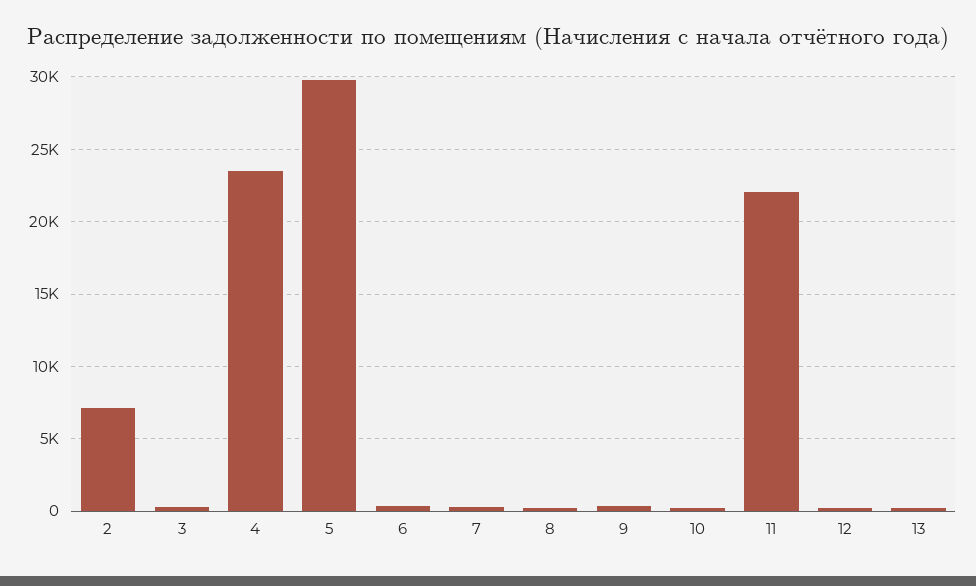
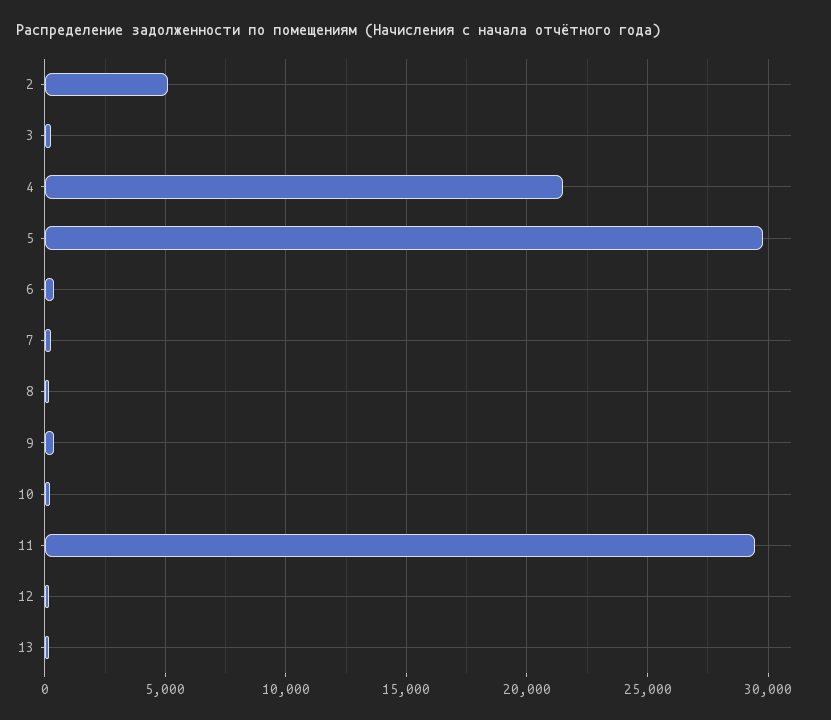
  {
-   "2": 7000,
+   "2": 5000,
    "3": 500,
-   "4": 23500,
+   "4": 21500,
    "5": 30000,
    "6": 500,
    "7": 500,
    "8": 0,
    "9": 500,
    "10": 0,
-   "11": 22000,
+   "11": 29500,
    "12": 0,
    "13": 0
  }

